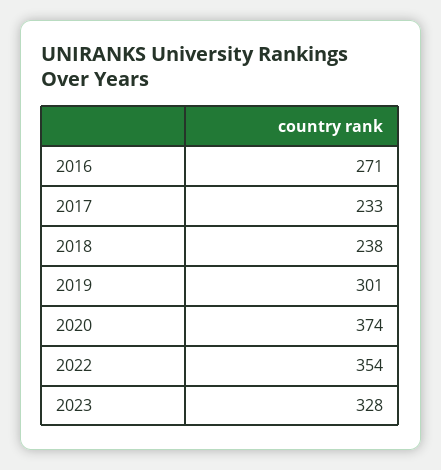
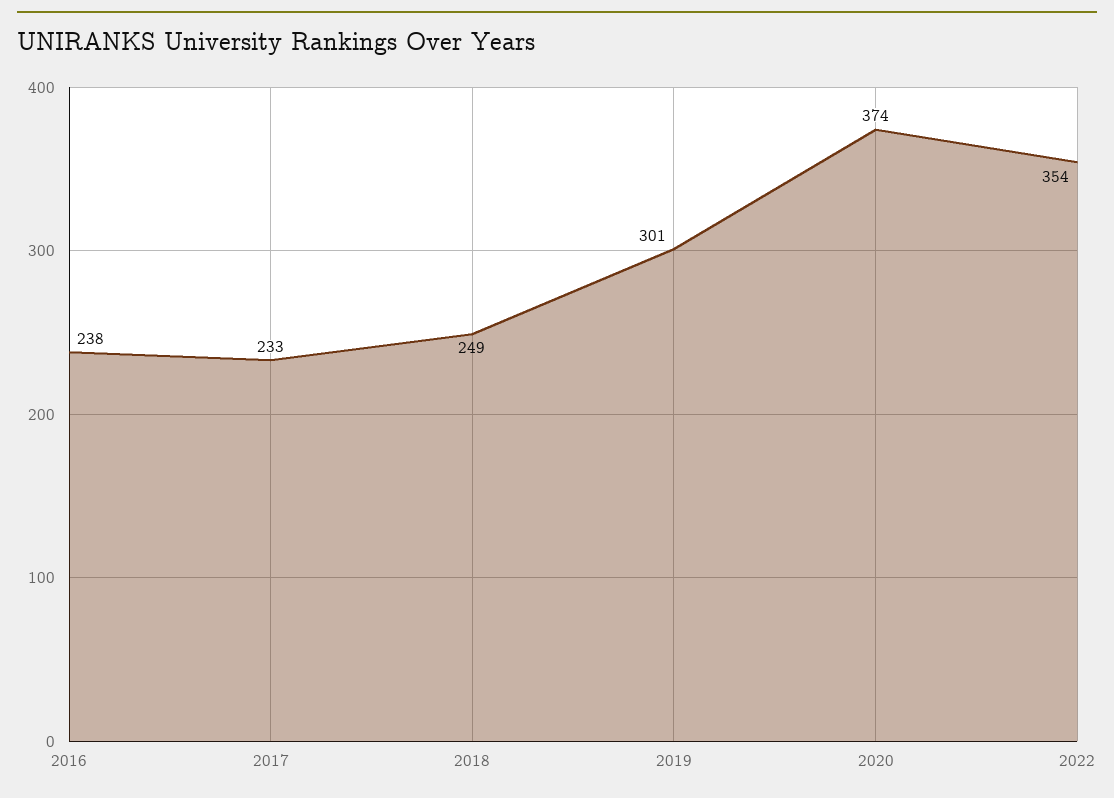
  {
-   "2016": 271,
+   "2016": 238,
    "2017": 233,
-   "2018": 238,
+   "2018": 249,
    "2019": 301,
    "2020": 374,
-   "2022": 354,
+   "2022": 354
-   "2023": 328
  }

